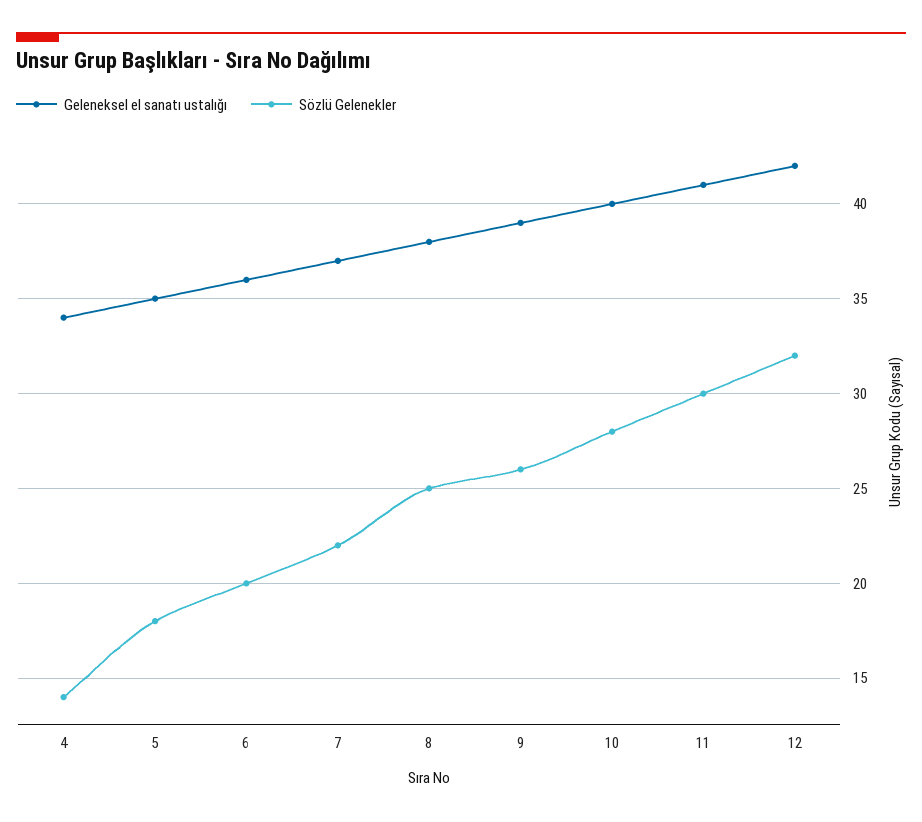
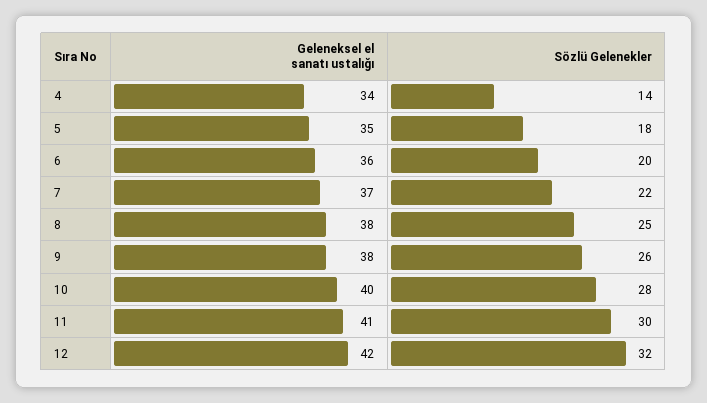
  {
    "Geleneksel el sanatı ustalığı": {
      "4": 34,
      "5": 35,
      "6": 36,
      "7": 37,
      "8": 38,
-     "9": 39,
+     "9": 38,
      "10": 40,
      "11": 41,
      "12": 42
    },
    "Sözlü Gelenekler": {
      "4": 14,
      "5": 18,
      "6": 20,
      "7": 22,
      "8": 25,
      "9": 26,
      "10": 28,
      "11": 30,
      "12": 32
    }
  }

